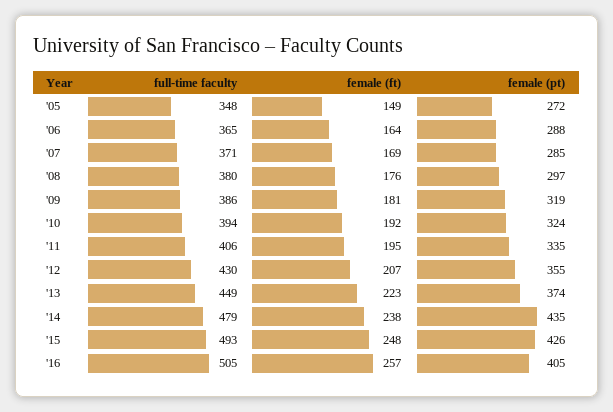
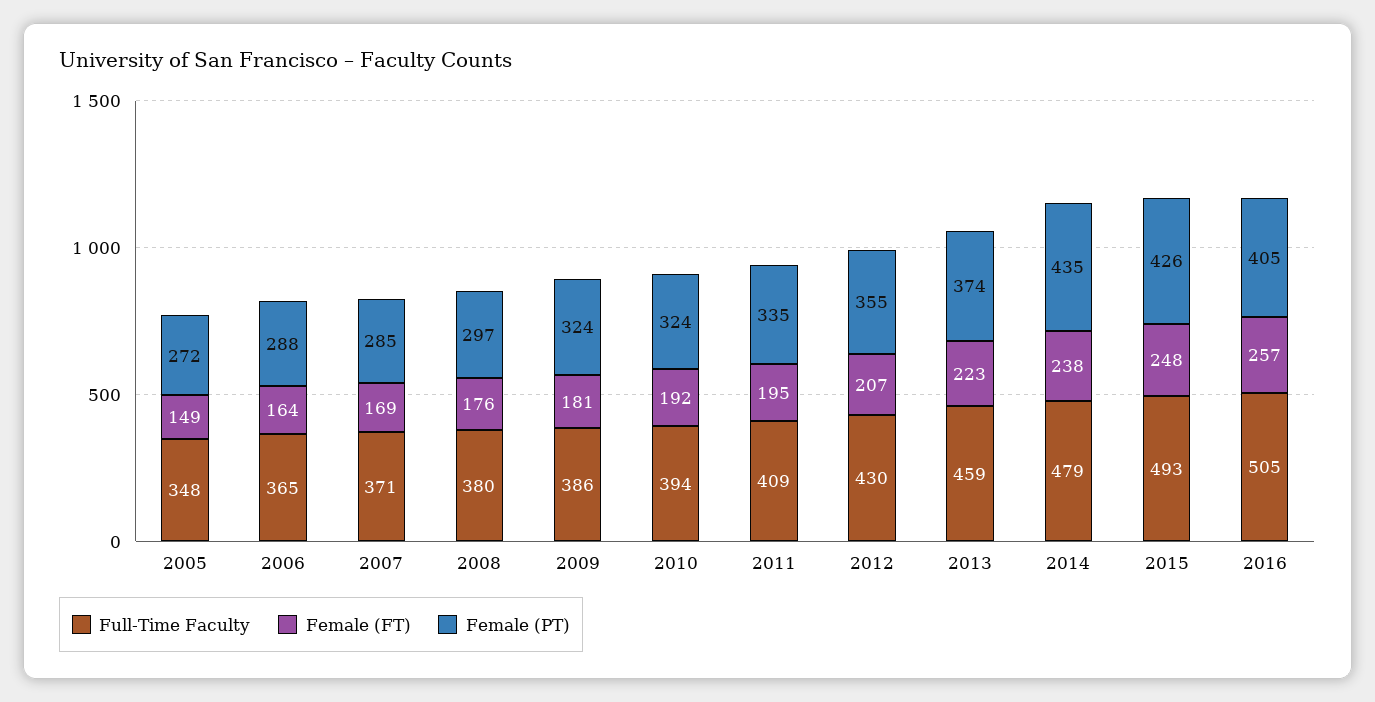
  {
    "full-time faculty": {
      "'05": 348,
      "'06": 365,
      "'07": 371,
      "'08": 380,
      "'09": 386,
      "'10": 394,
-     "'11": 406,
+     "'11": 409,
      "'12": 430,
-     "'13": 449,
+     "'13": 459,
      "'14": 479,
      "'15": 493,
      "'16": 505
    },
    "female (ft)": {
      "'05": 149,
      "'06": 164,
      "'07": 169,
      "'08": 176,
      "'09": 181,
      "'10": 192,
      "'11": 195,
      "'12": 207,
      "'13": 223,
      "'14": 238,
      "'15": 248,
      "'16": 257
    },
    "female (pt)": {
      "'05": 272,
      "'06": 288,
      "'07": 285,
      "'08": 297,
-     "'09": 319,
+     "'09": 324,
      "'10": 324,
      "'11": 335,
      "'12": 355,
      "'13": 374,
      "'14": 435,
      "'15": 426,
      "'16": 405
    }
  }

